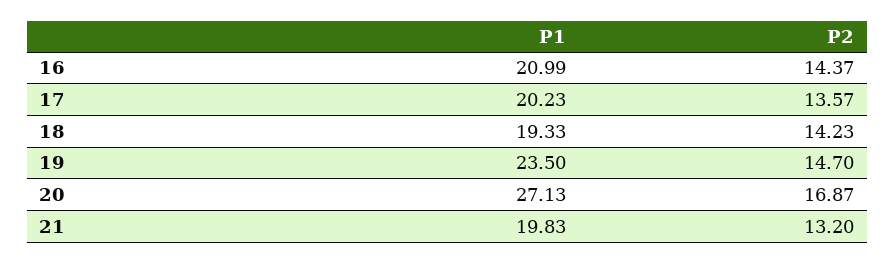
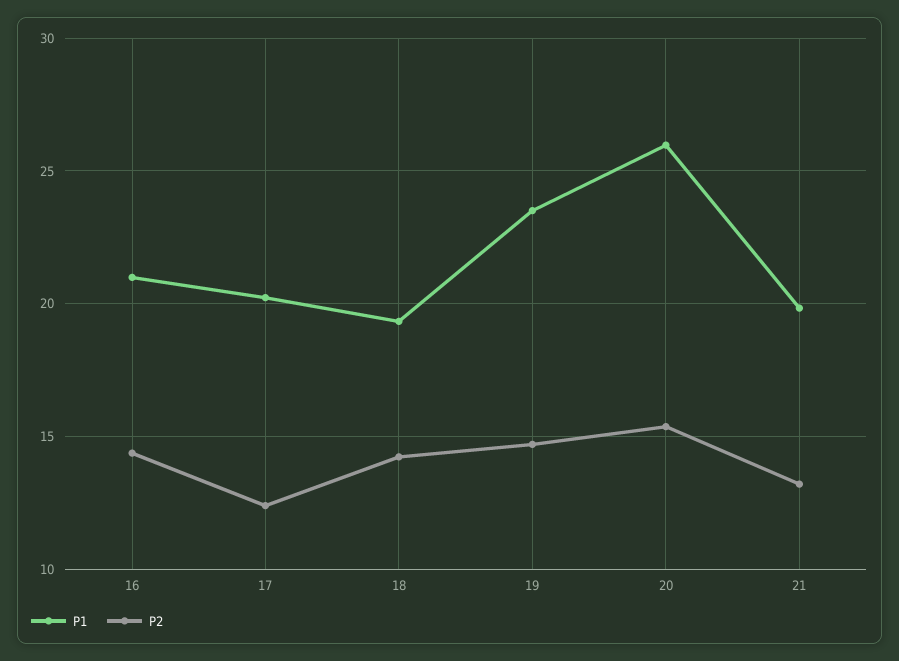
  {
    "P1": {
      "16": 20.99,
      "17": 20.23,
      "18": 19.33,
      "19": 23.5,
-     "20": 27.13,
+     "20": 26,
      "21": 19.83
    },
    "P2": {
      "16": 14.37,
-     "17": 13.57,
+     "17": 12.5,
      "18": 14.23,
      "19": 14.7,
-     "20": 16.87,
+     "20": 15.5,
      "21": 13.2
    }
  }

